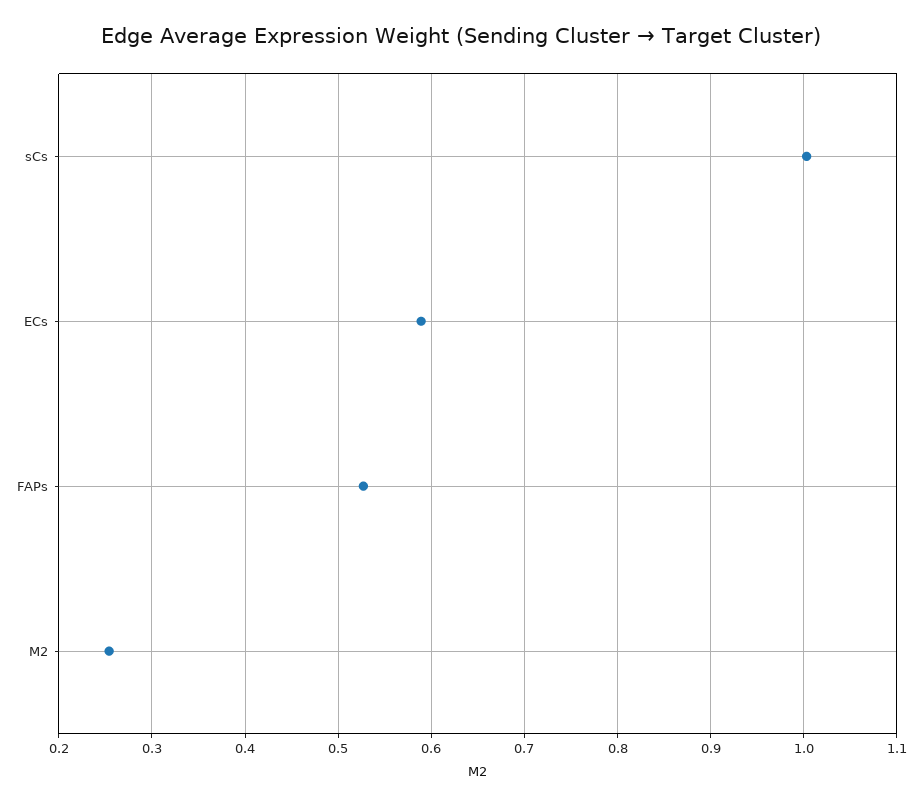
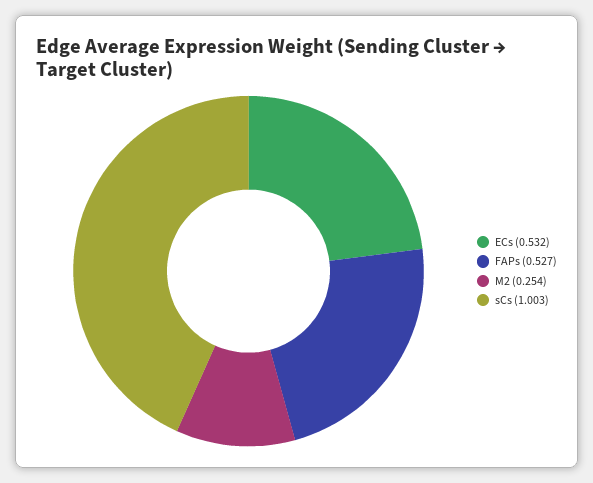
  {
    "sCs": 1.003,
-   "ECs": 0.59,
+   "ECs": 0.532,
    "FAPs": 0.527,
    "M2": 0.254
  }

